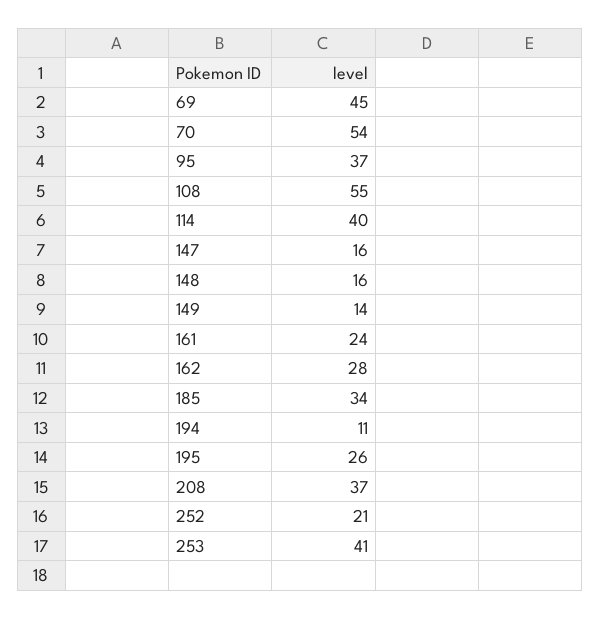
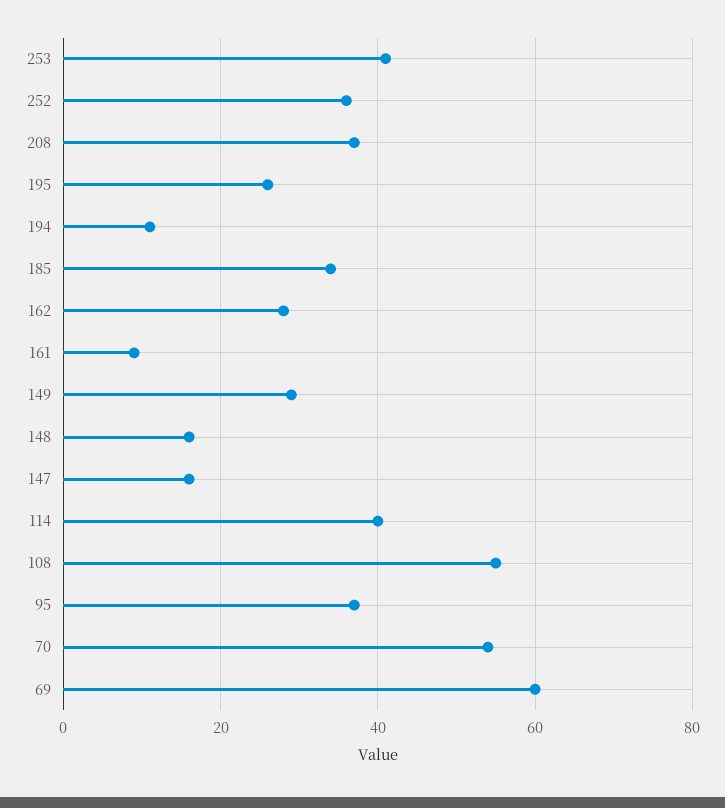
  {
-   "69": 45,
+   "69": 60,
    "70": 54,
    "95": 37,
    "108": 55,
    "114": 40,
    "147": 16,
    "148": 16,
-   "149": 14,
+   "149": 30,
-   "161": 24,
+   "161": 10,
    "162": 28,
    "185": 34,
    "194": 11,
    "195": 26,
    "208": 37,
-   "252": 21,
+   "252": 35,
    "253": 41
  }

